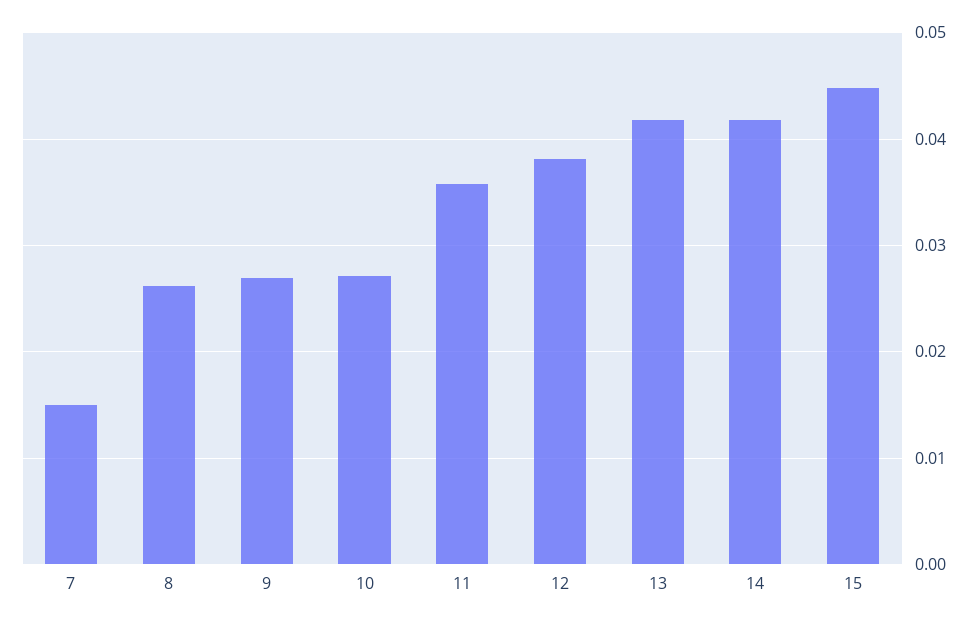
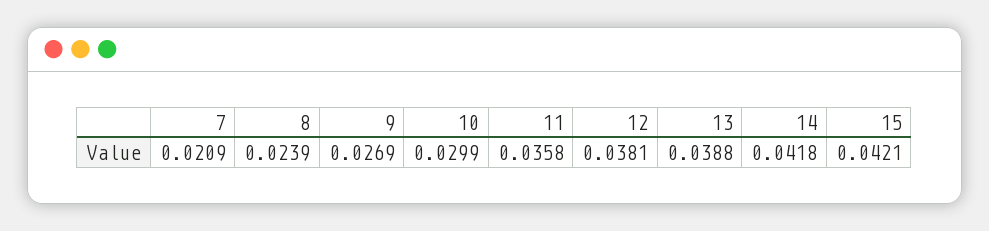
  {
-   "7": 0.015,
+   "7": 0.0209,
-   "8": 0.026,
+   "8": 0.0239,
    "9": 0.0269,
-   "10": 0.027,
+   "10": 0.0299,
    "11": 0.0358,
    "12": 0.0381,
-   "13": 0.042,
+   "13": 0.0388,
    "14": 0.0418,
-   "15": 0.045
+   "15": 0.0421
  }

